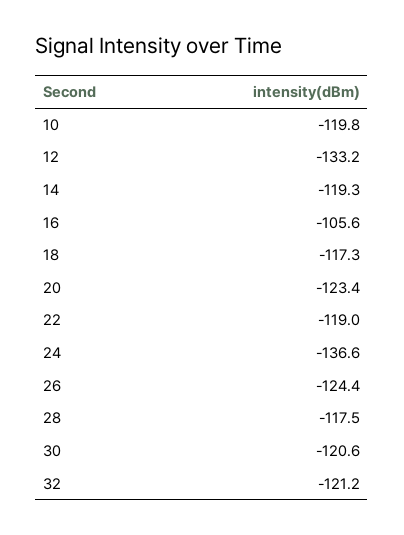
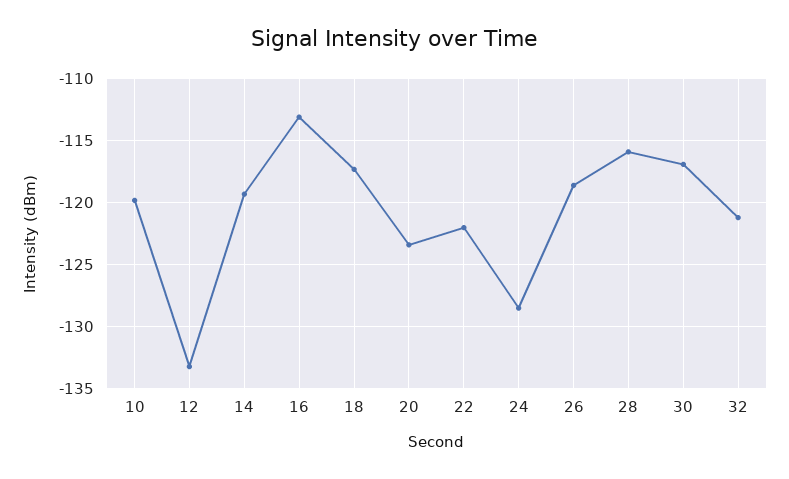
  {
    "10": -119.8,
    "12": -133.2,
    "14": -119.3,
-   "16": -105.6,
+   "16": -113,
    "18": -117.3,
    "20": -123.4,
-   "22": -119,
+   "22": -122,
-   "24": -136.6,
+   "24": -128.5,
-   "26": -124.4,
+   "26": -118.5,
-   "28": -117.5,
+   "28": -116,
-   "30": -120.6,
+   "30": -117,
    "32": -121.2
  }

